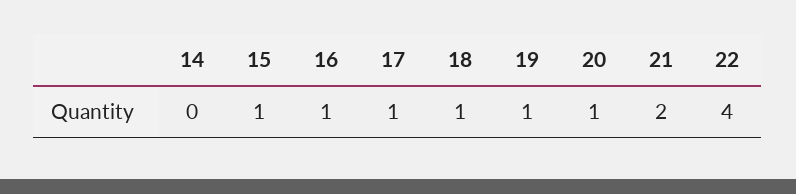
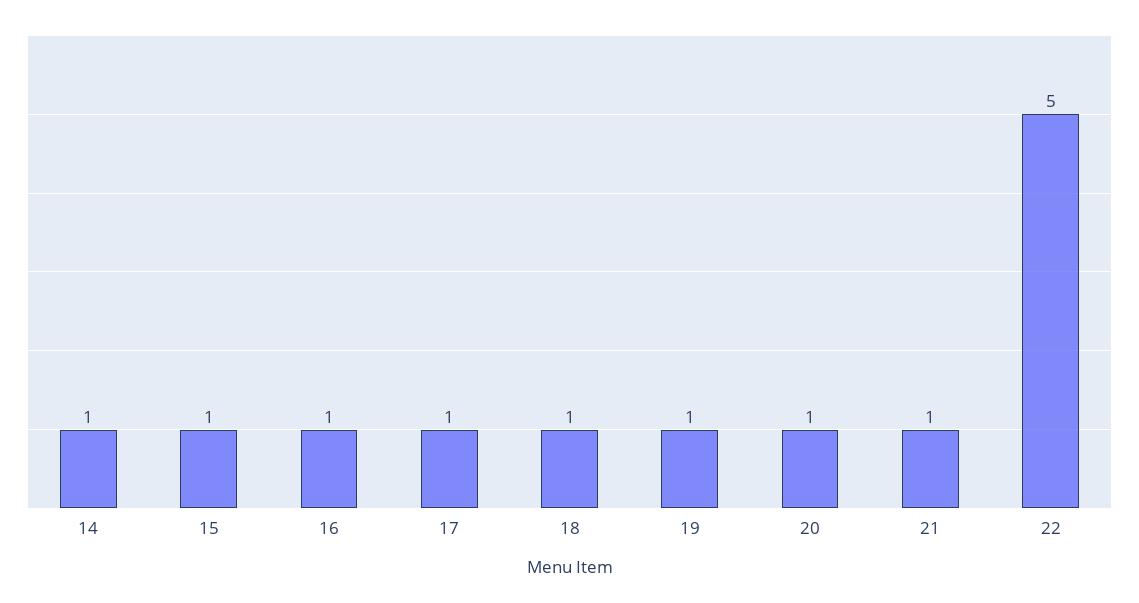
  {
-   "14": 0,
+   "14": 1,
    "15": 1,
    "16": 1,
    "17": 1,
    "18": 1,
    "19": 1,
    "20": 1,
-   "21": 2,
+   "21": 1,
-   "22": 4
+   "22": 5
  }

